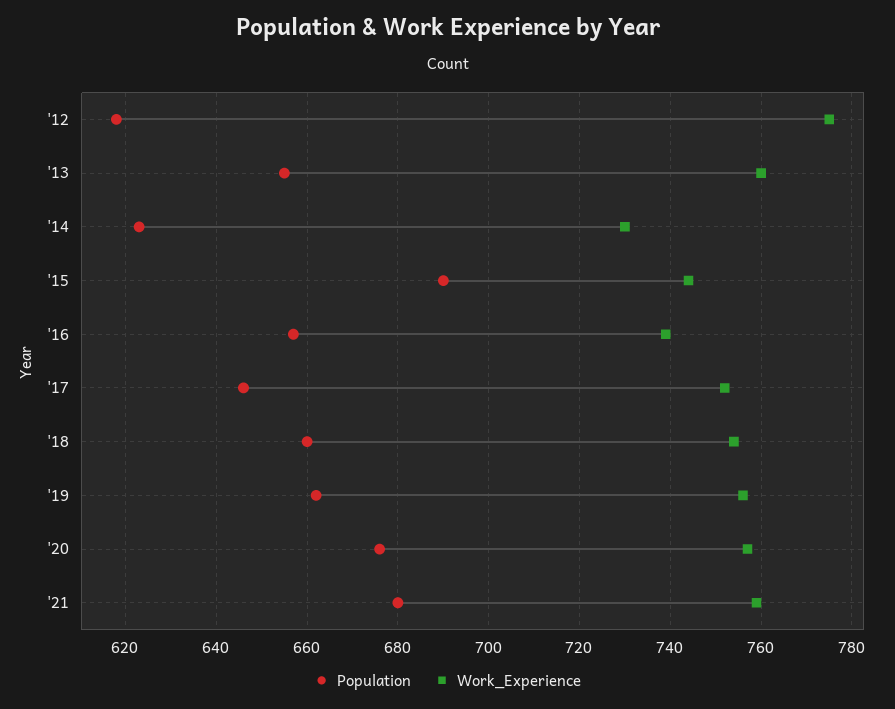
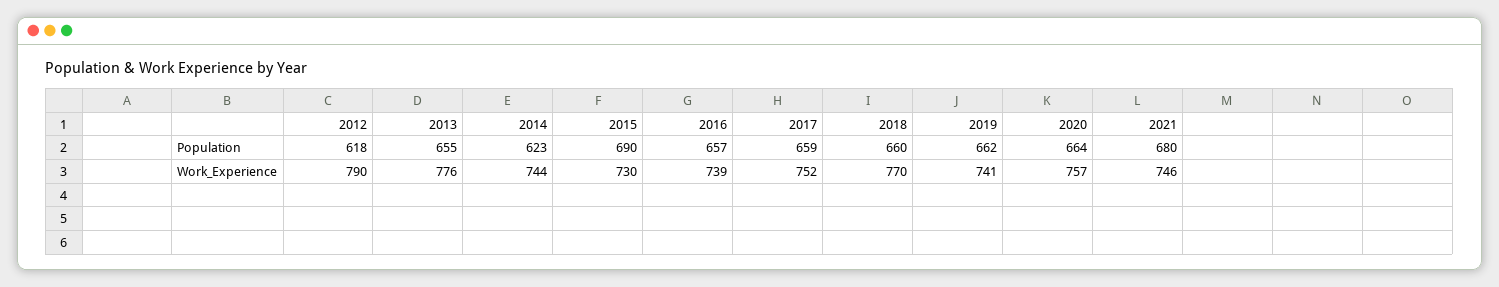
  {
    "Population": {
      "'12": 618,
      "'13": 655,
      "'14": 623,
      "'15": 690,
      "'16": 657,
-     "'17": 645,
+     "'17": 659,
      "'18": 660,
      "'19": 662,
-     "'20": 675,
+     "'20": 664,
      "'21": 680
    },
    "Work_Experience": {
-     "'12": 775,
+     "'12": 790,
-     "'13": 760,
+     "'13": 776,
-     "'14": 730,
+     "'14": 744,
-     "'15": 745,
+     "'15": 730,
      "'16": 739,
      "'17": 752,
-     "'18": 755,
+     "'18": 770,
-     "'19": 755,
+     "'19": 741,
      "'20": 757,
-     "'21": 760
+     "'21": 746
    }
  }

